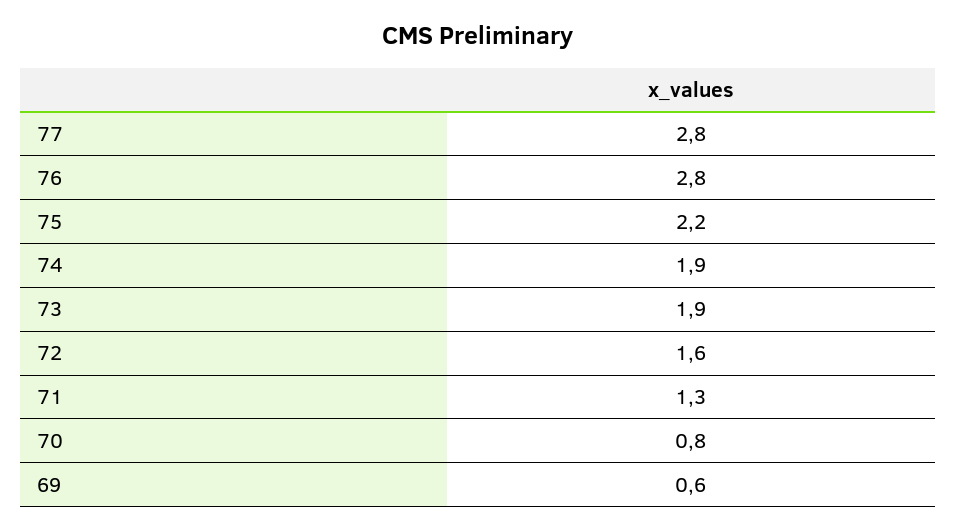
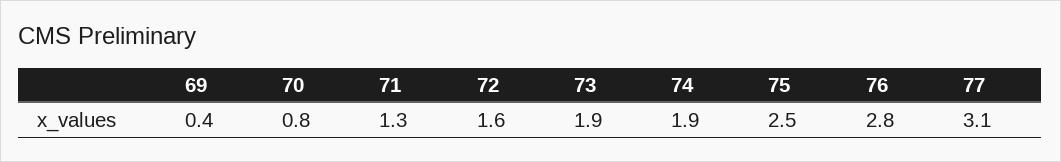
  {
-   "77": 2.8,
+   "77": 3.1,
    "76": 2.8,
-   "75": 2.2,
+   "75": 2.5,
    "74": 1.9,
    "73": 1.9,
    "72": 1.6,
    "71": 1.3,
    "70": 0.8,
-   "69": 0.6
+   "69": 0.4
  }

